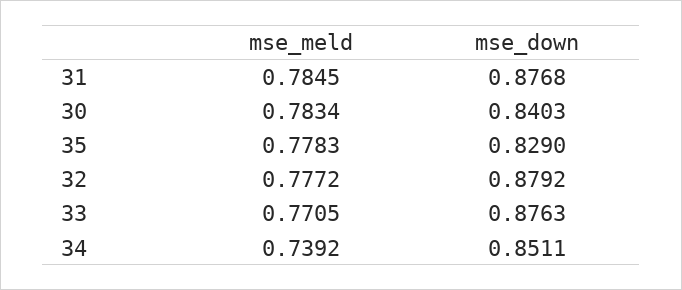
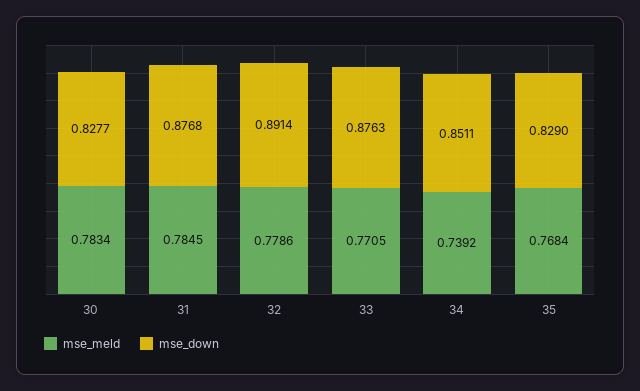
  {
    "mse_meld": {
      "31": 0.7845,
      "30": 0.7834,
-     "35": 0.7783,
+     "35": 0.7684,
-     "32": 0.7772,
+     "32": 0.7786,
      "33": 0.7705,
      "34": 0.7392
    },
    "mse_down": {
      "31": 0.8768,
-     "30": 0.8403,
+     "30": 0.8277,
      "35": 0.829,
-     "32": 0.8792,
+     "32": 0.8914,
      "33": 0.8763,
      "34": 0.8511
    }
  }

